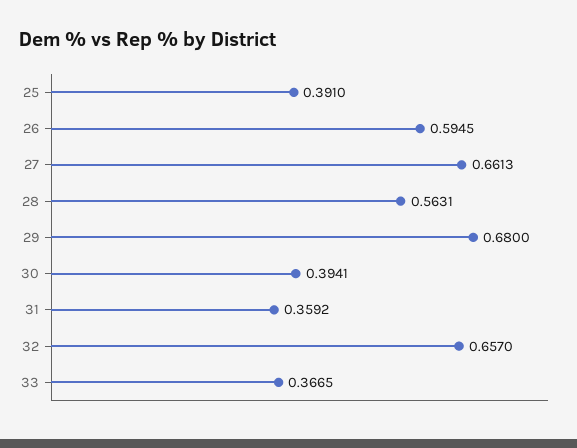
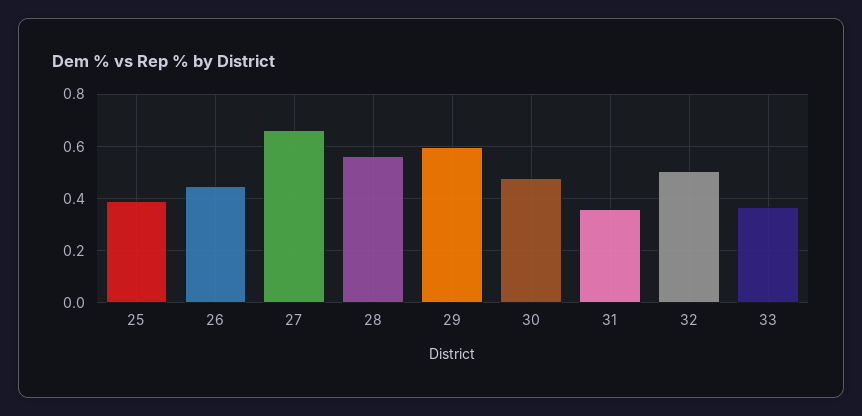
  {
    "25": 0.391,
-   "26": 0.5945,
+   "26": 0.45,
    "27": 0.6613,
    "28": 0.5631,
-   "29": 0.68,
+   "29": 0.6,
-   "30": 0.3941,
+   "30": 0.475,
    "31": 0.3592,
-   "32": 0.657,
+   "32": 0.5,
    "33": 0.3665
  }

